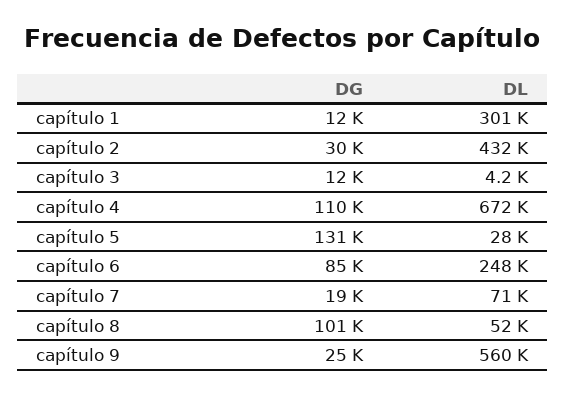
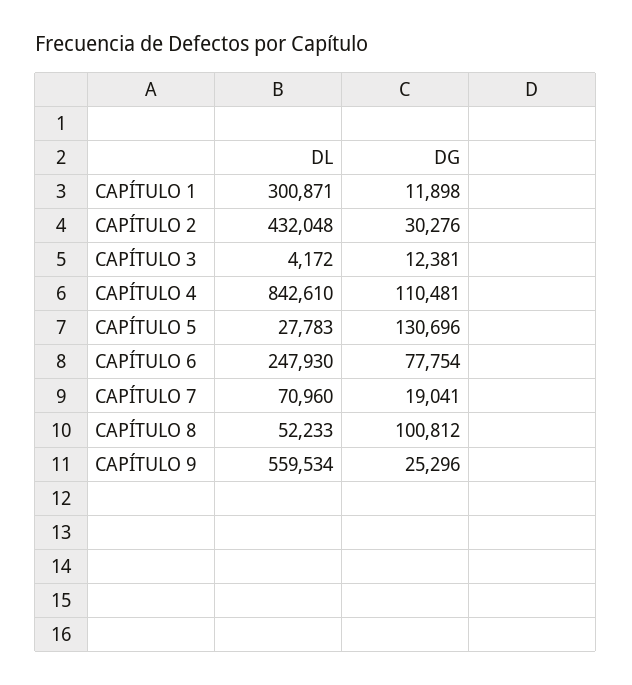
  {
    "DG": {
      "capítulo 1": 11898,
      "capítulo 2": 30276,
      "capítulo 3": 12381,
      "capítulo 4": 110481,
      "capítulo 5": 130696,
-     "capítulo 6": 85000,
+     "capítulo 6": 77754,
      "capítulo 7": 19041,
      "capítulo 8": 100812,
      "capítulo 9": 25296
    },
    "DL": {
      "capítulo 1": 300871,
      "capítulo 2": 432048,
      "capítulo 3": 4172,
-     "capítulo 4": 672000,
+     "capítulo 4": 842610,
      "capítulo 5": 27783,
      "capítulo 6": 247930,
      "capítulo 7": 70960,
      "capítulo 8": 52233,
      "capítulo 9": 559534
    }
  }

